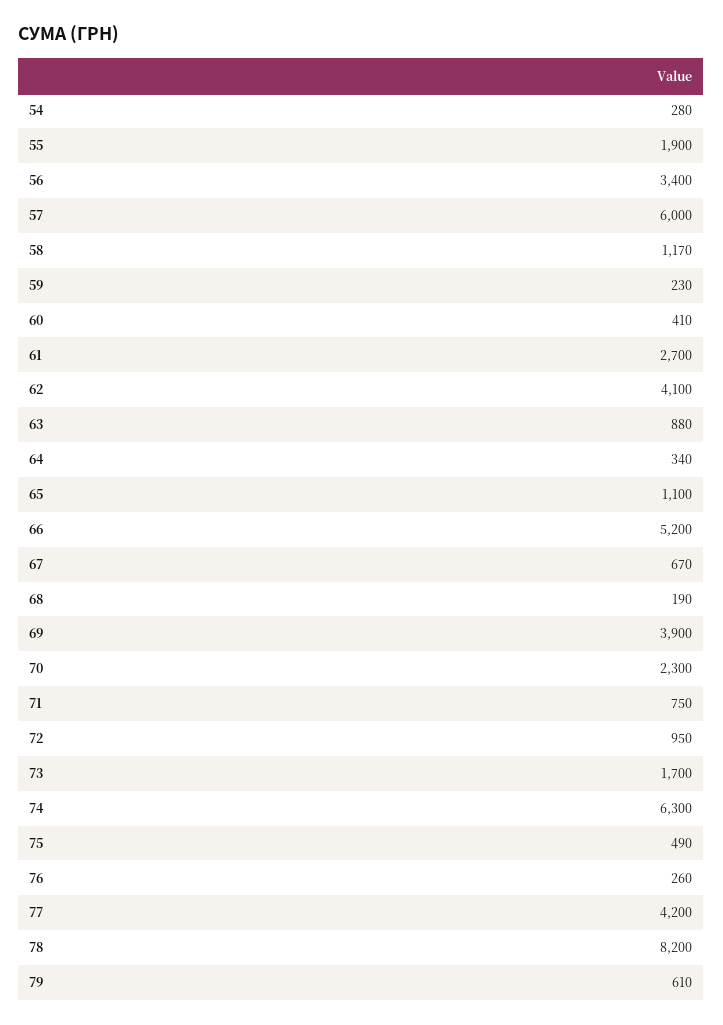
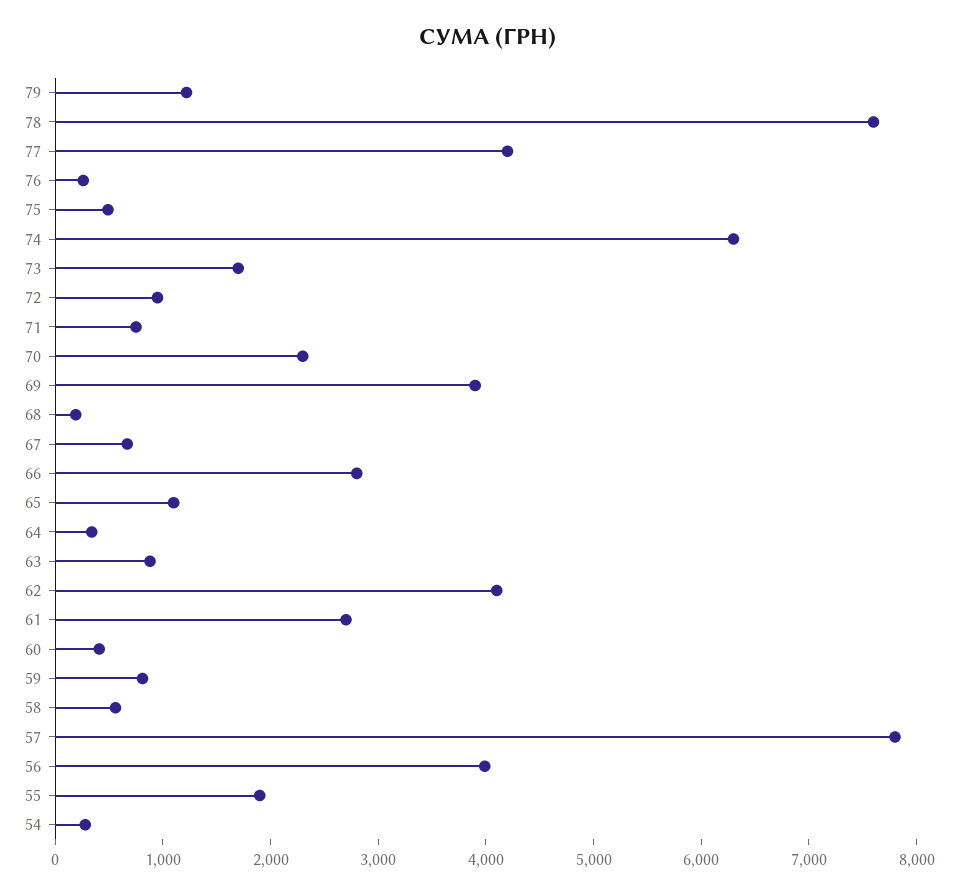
  {
    "54": 280,
    "55": 1900,
-   "56": 3400,
+   "56": 4000,
-   "57": 6000,
+   "57": 7800,
-   "58": 1170,
+   "58": 600,
-   "59": 230,
+   "59": 800,
    "60": 410,
    "61": 2700,
    "62": 4100,
    "63": 880,
    "64": 340,
    "65": 1100,
-   "66": 5200,
+   "66": 2800,
    "67": 670,
    "68": 190,
    "69": 3900,
    "70": 2300,
    "71": 750,
    "72": 950,
    "73": 1700,
    "74": 6300,
    "75": 490,
    "76": 260,
    "77": 4200,
-   "78": 8200,
+   "78": 7600,
-   "79": 610
+   "79": 1200
  }

